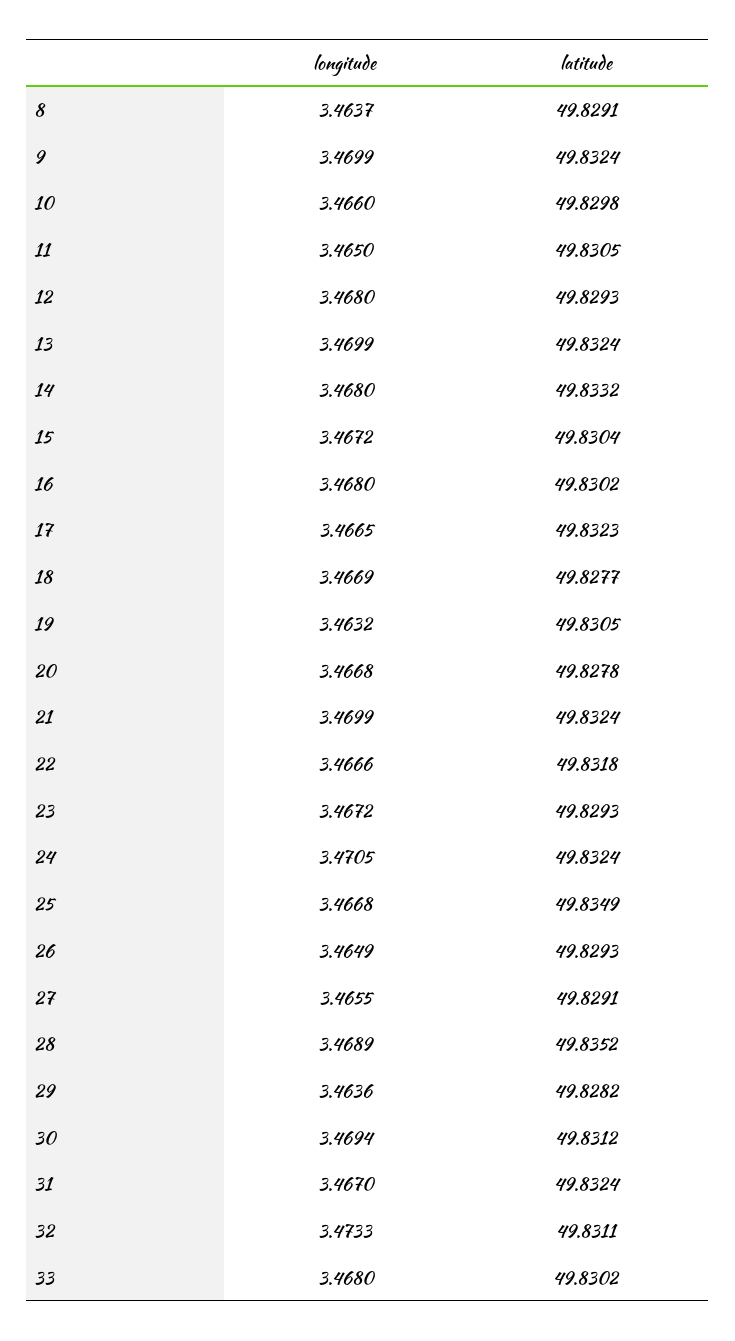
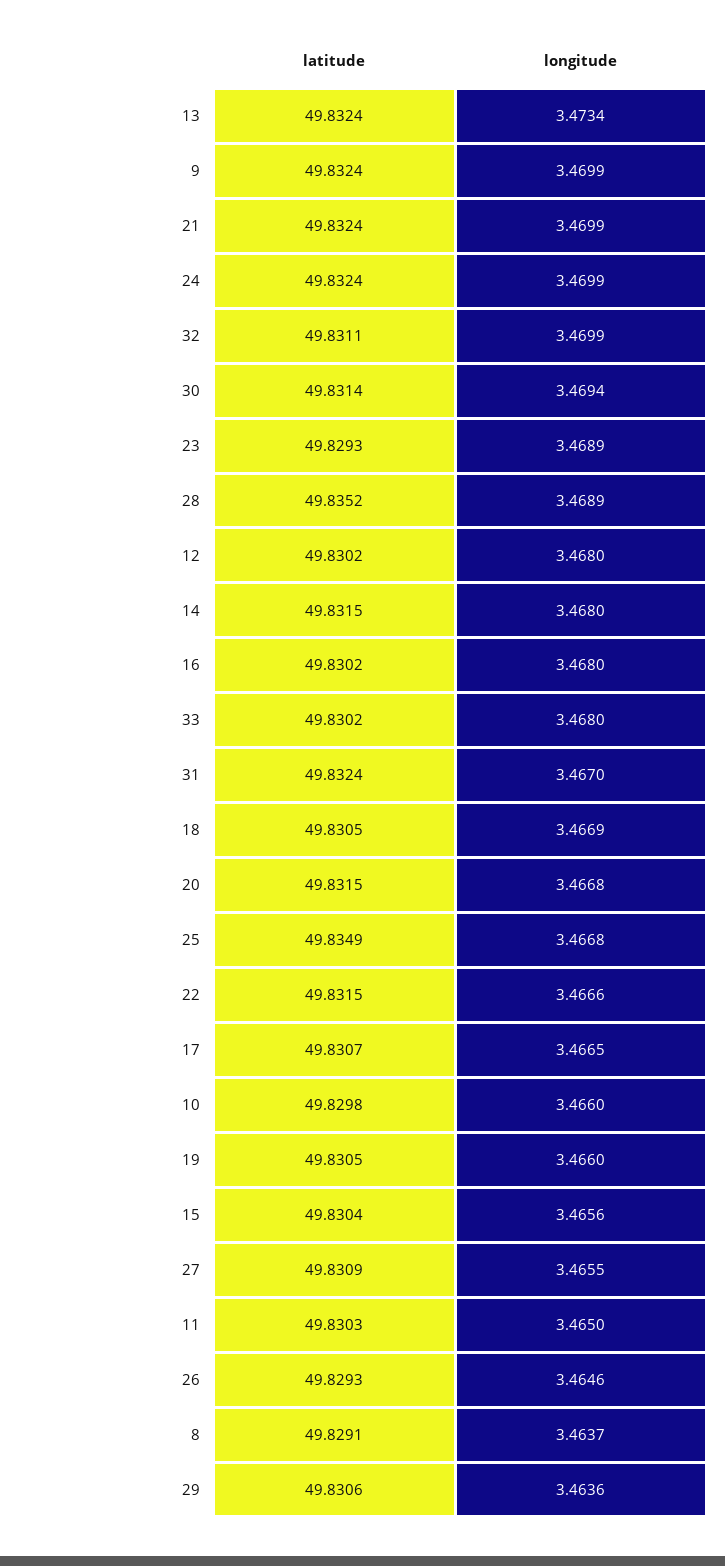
  {
    "longitude": {
      "8": 3.4637,
      "9": 3.4699,
      "10": 3.466,
      "11": 3.465,
      "12": 3.468,
-     "13": 3.4699,
+     "13": 3.4734,
      "14": 3.468,
-     "15": 3.4672,
+     "15": 3.4656,
      "16": 3.468,
      "17": 3.4665,
      "18": 3.4669,
-     "19": 3.4632,
+     "19": 3.466,
      "20": 3.4668,
      "21": 3.4699,
      "22": 3.4666,
-     "23": 3.4672,
+     "23": 3.4689,
-     "24": 3.4705,
+     "24": 3.4699,
      "25": 3.4668,
-     "26": 3.4649,
+     "26": 3.4646,
      "27": 3.4655,
      "28": 3.4689,
      "29": 3.4636,
      "30": 3.4694,
      "31": 3.467,
-     "32": 3.4733,
+     "32": 3.4699,
      "33": 3.468
    },
    "latitude": {
      "8": 49.8291,
      "9": 49.8324,
      "10": 49.8298,
-     "11": 49.8305,
+     "11": 49.8303,
-     "12": 49.8293,
+     "12": 49.8302,
      "13": 49.8324,
-     "14": 49.8332,
+     "14": 49.8315,
      "15": 49.8304,
      "16": 49.8302,
-     "17": 49.8323,
+     "17": 49.8307,
-     "18": 49.8277,
+     "18": 49.8305,
      "19": 49.8305,
-     "20": 49.8278,
+     "20": 49.8315,
      "21": 49.8324,
-     "22": 49.8318,
+     "22": 49.8315,
      "23": 49.8293,
      "24": 49.8324,
      "25": 49.8349,
      "26": 49.8293,
-     "27": 49.8291,
+     "27": 49.8309,
      "28": 49.8352,
-     "29": 49.8282,
+     "29": 49.8306,
-     "30": 49.8312,
+     "30": 49.8314,
      "31": 49.8324,
      "32": 49.8311,
      "33": 49.8302
    }
  }

